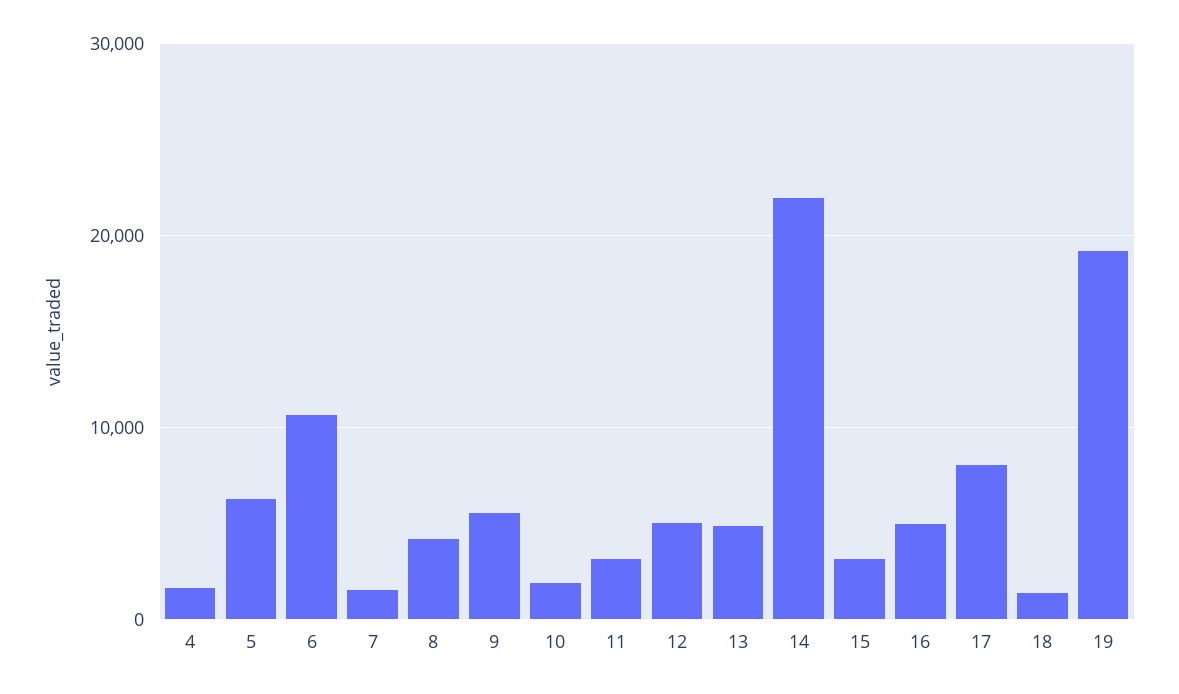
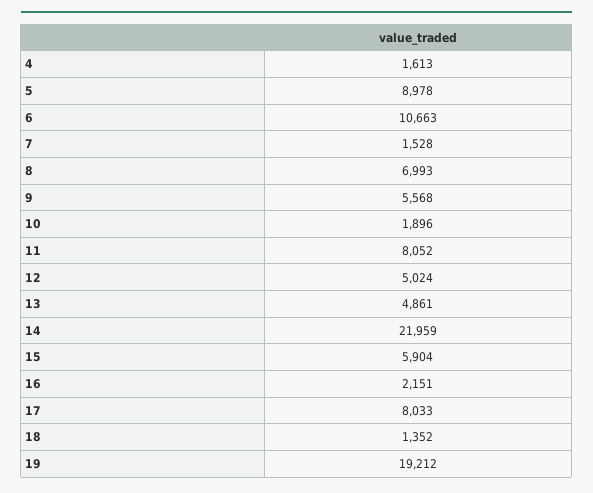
  {
    "4": 1613,
-   "5": 6000,
+   "5": 8978,
    "6": 10663,
    "7": 1528,
-   "8": 4000,
+   "8": 6993,
    "9": 5568,
    "10": 1896,
-   "11": 3000,
+   "11": 8052,
    "12": 5024,
    "13": 4861,
    "14": 21959,
-   "15": 3000,
+   "15": 5904,
-   "16": 5000,
+   "16": 2151,
    "17": 8033,
    "18": 1352,
    "19": 19212
  }

